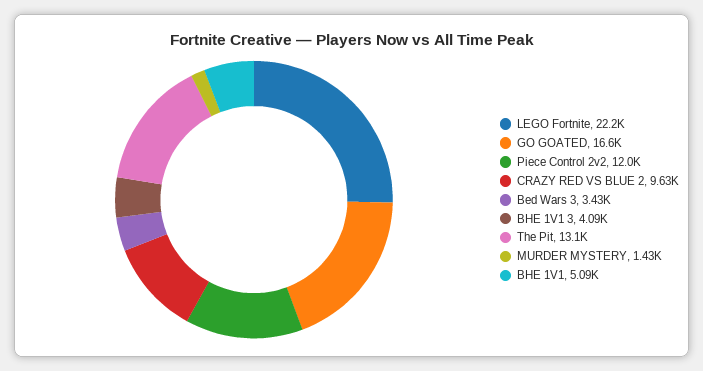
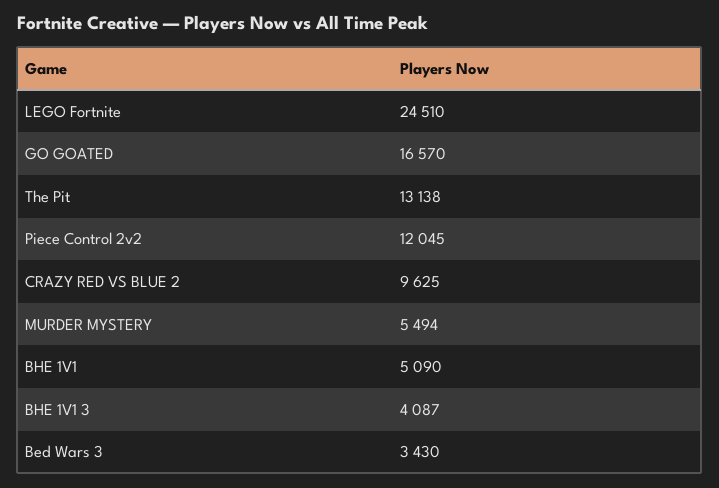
  {
-   "LEGO Fortnite": 22200,
+   "LEGO Fortnite": 24510,
    "GO GOATED": 16570,
    "Piece Control 2v2": 12045,
    "CRAZY RED VS BLUE 2": 9625,
    "Bed Wars 3": 3430,
    "BHE 1V1 3": 4087,
    "The Pit": 13138,
-   "MURDER MYSTERY": 1430,
+   "MURDER MYSTERY": 5494,
    "BHE 1V1": 5090
  }

